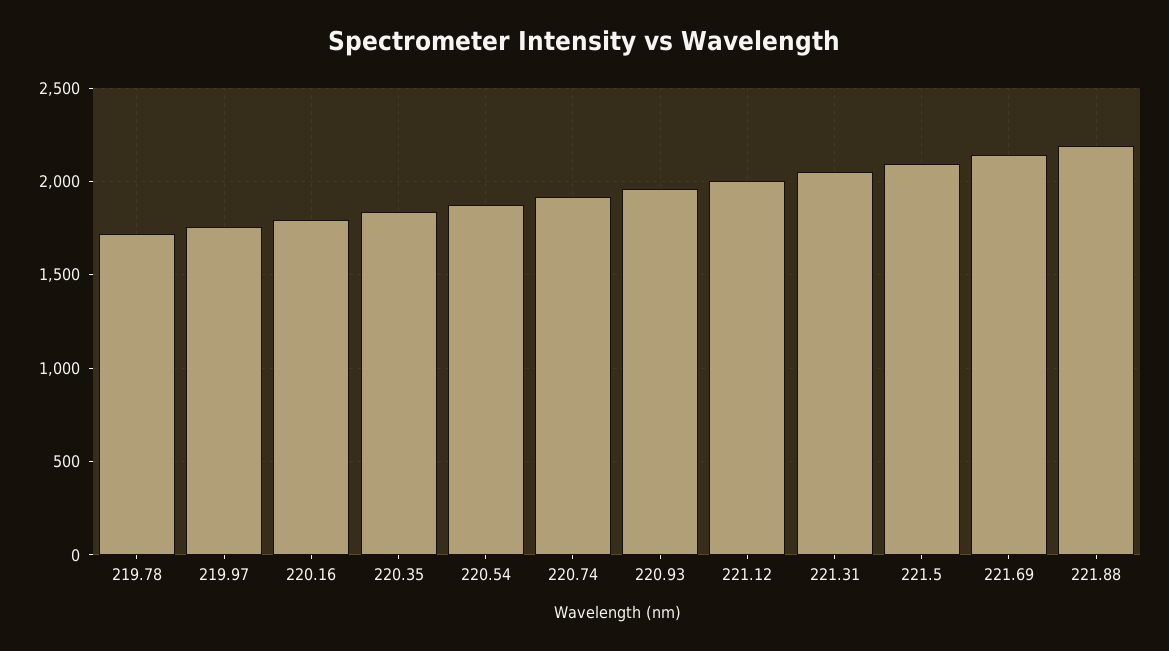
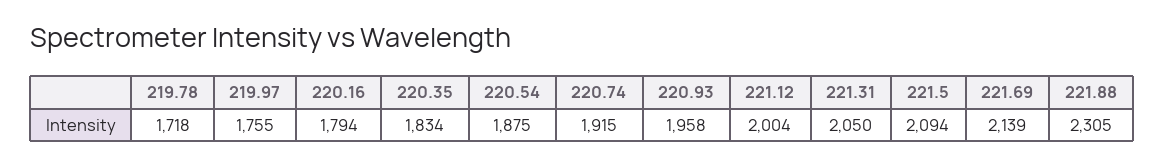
  {
    "219.78": 1718,
    "219.97": 1755,
    "220.16": 1794,
    "220.35": 1834,
    "220.54": 1875,
    "220.74": 1915,
    "220.93": 1958,
    "221.12": 2004,
    "221.31": 2050,
    "221.5": 2094,
    "221.69": 2139,
-   "221.88": 2200
+   "221.88": 2305
  }

